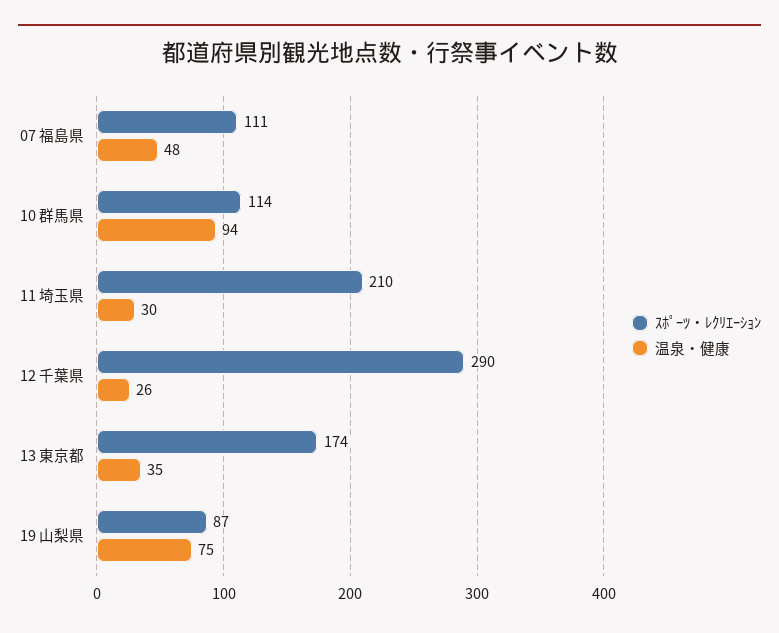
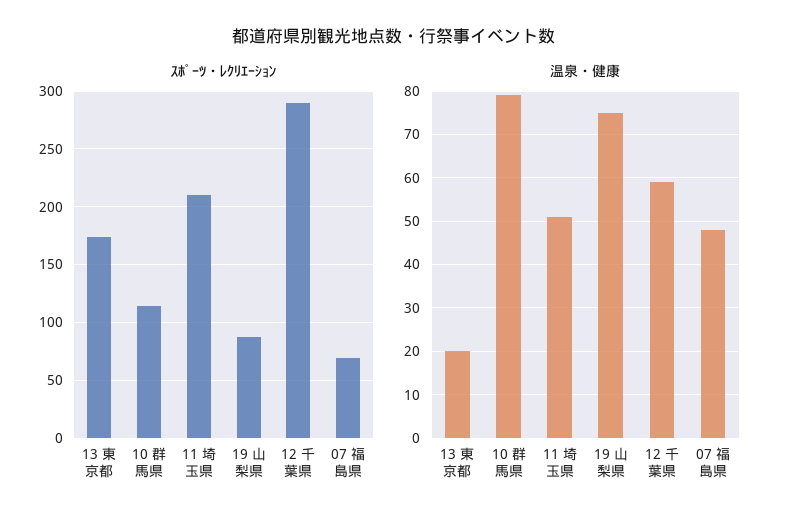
  {
    "ｽﾎﾟｰﾂ・ﾚｸﾘｴｰｼｮﾝ": {
-     "07 福島県": 111,
+     "07 福島県": 70,
      "10 群馬県": 114,
      "11 埼玉県": 210,
      "12 千葉県": 290,
      "13 東京都": 174,
      "19 山梨県": 87
    },
    "温泉・健康": {
      "07 福島県": 48,
-     "10 群馬県": 94,
+     "10 群馬県": 80,
-     "11 埼玉県": 30,
+     "11 埼玉県": 50,
-     "12 千葉県": 26,
+     "12 千葉県": 60,
-     "13 東京都": 35,
+     "13 東京都": 20,
      "19 山梨県": 75
    }
  }

